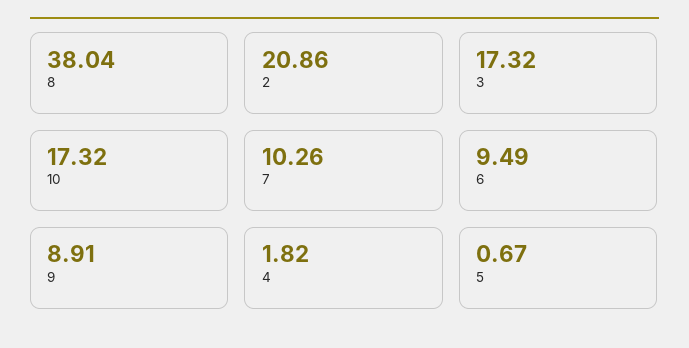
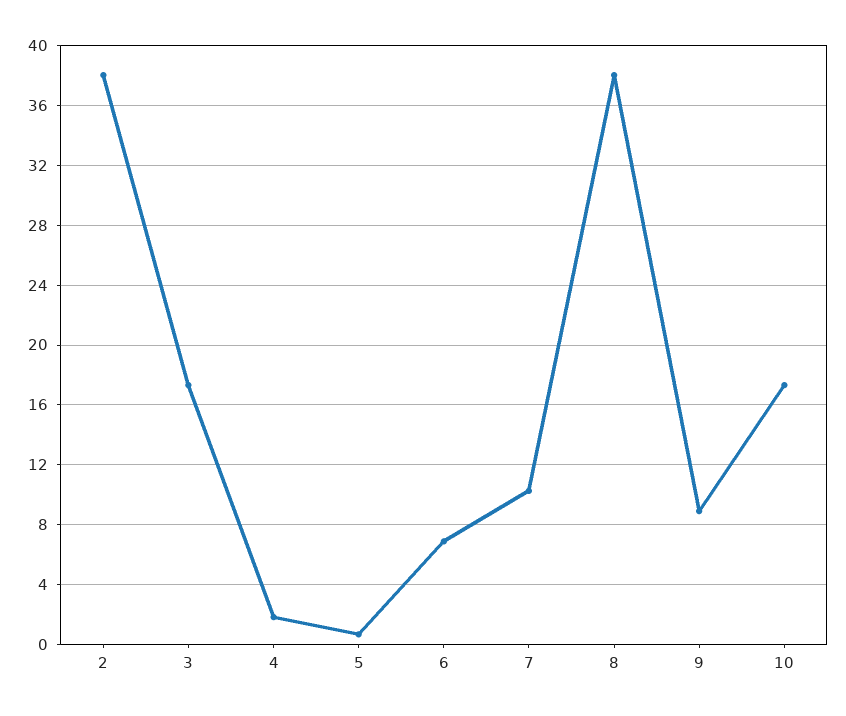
  {
    "8": 38.04,
-   "2": 20.86,
+   "2": 38,
    "3": 17.32,
    "10": 17.32,
    "7": 10.26,
-   "6": 9.49,
+   "6": 7,
    "9": 8.91,
    "4": 1.82,
    "5": 0.67
  }

